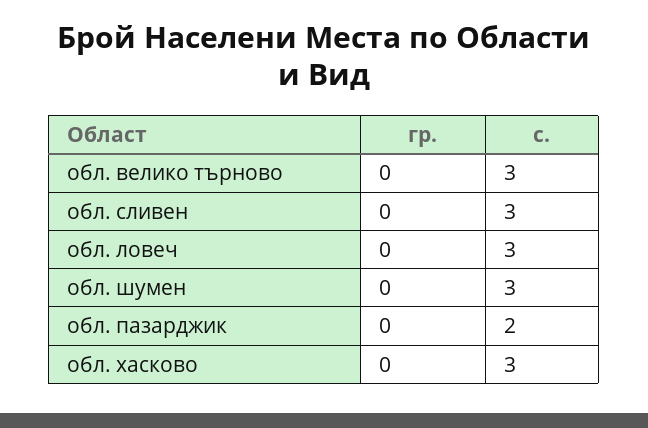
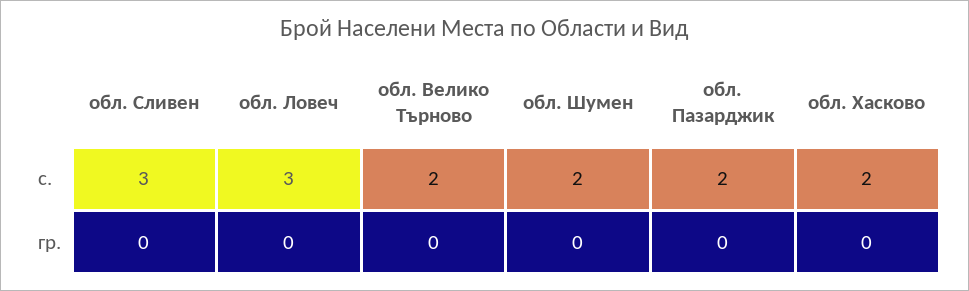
  {
    "гр.": {
      "обл. велико търново": 0,
      "обл. сливен": 0,
      "обл. ловеч": 0,
      "обл. шумен": 0,
      "обл. пазарджик": 0,
      "обл. хасково": 0
    },
    "с.": {
-     "обл. велико търново": 3,
+     "обл. велико търново": 2,
      "обл. сливен": 3,
      "обл. ловеч": 3,
-     "обл. шумен": 3,
+     "обл. шумен": 2,
      "обл. пазарджик": 2,
-     "обл. хасково": 3
+     "обл. хасково": 2
    }
  }

